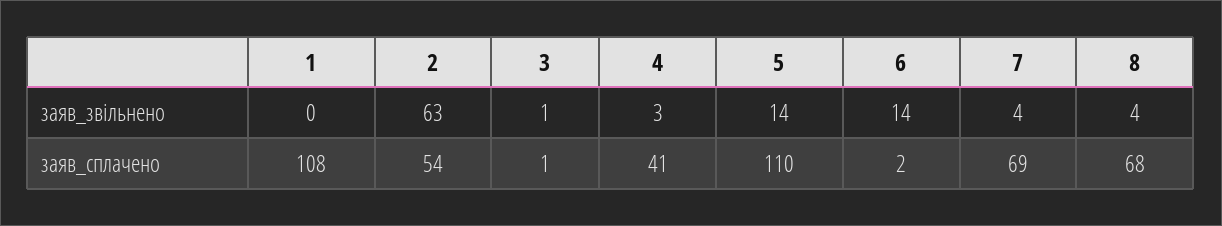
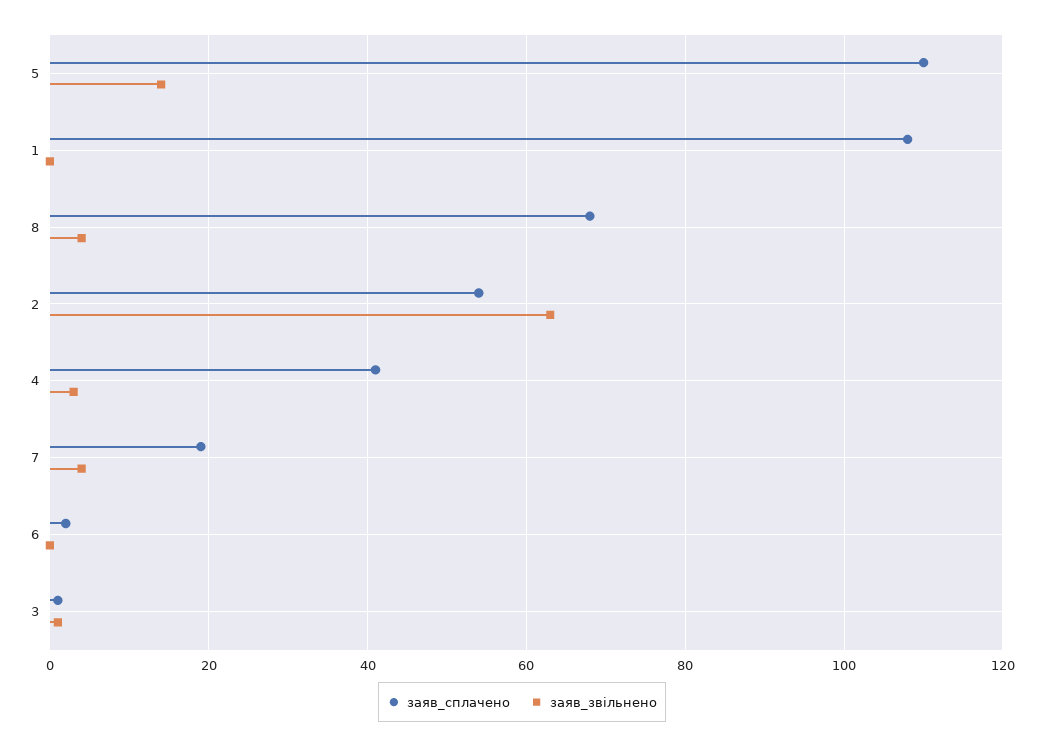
  {
    "заяв_звільнено": {
      "1": 0,
      "2": 63,
      "3": 1,
      "4": 3,
      "5": 14,
-     "6": 14,
+     "6": 0,
      "7": 4,
      "8": 4
    },
    "заяв_сплачено": {
      "1": 108,
      "2": 54,
      "3": 1,
      "4": 41,
      "5": 110,
      "6": 2,
-     "7": 69,
+     "7": 20,
      "8": 68
    }
  }

